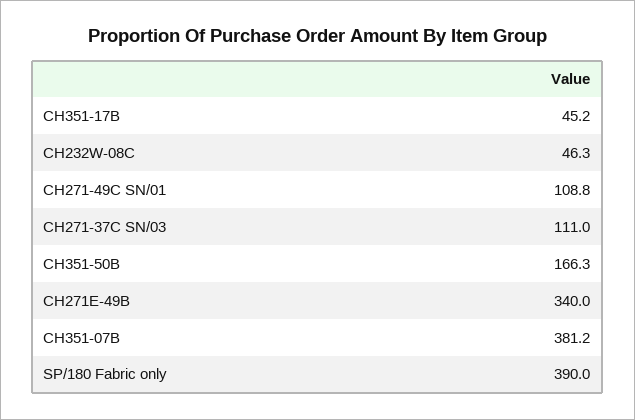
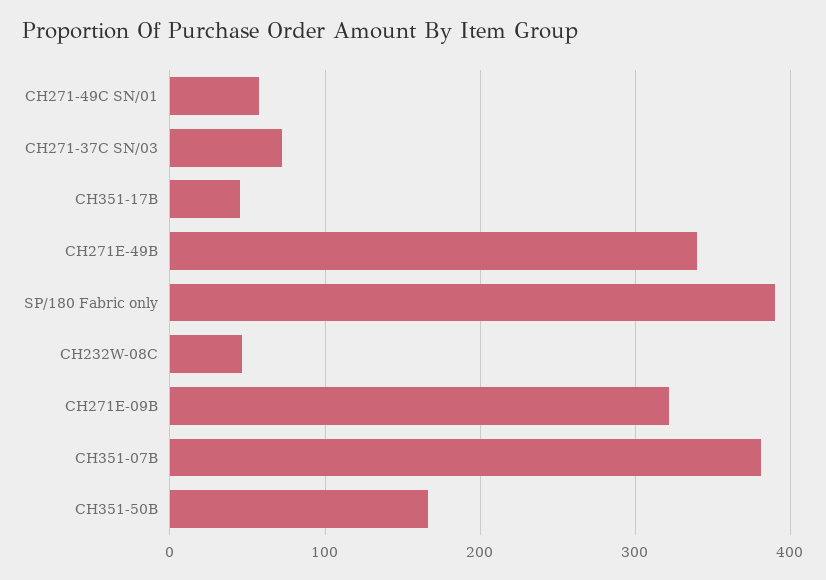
  {
    "CH351-17B": 45.2,
    "CH232W-08C": 46.3,
-   "CH271-49C SN/01": 108.8,
+   "CH271-49C SN/01": 60,
-   "CH271-37C SN/03": 111,
+   "CH271-37C SN/03": 70,
    "CH351-50B": 166.3,
    "CH271E-49B": 340,
    "CH351-07B": 381.2,
-   "SP/180 Fabric only": 390
+   "SP/180 Fabric only": 390,
+   "CH271E-09B": 320
  }

